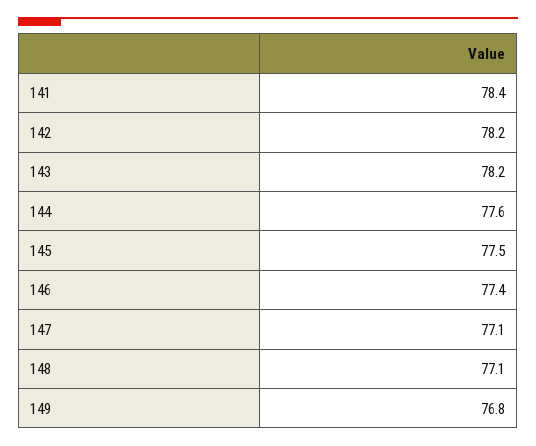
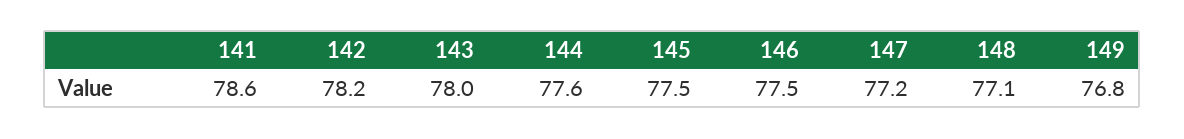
  {
-   "141": 78.4,
+   "141": 78.6,
    "142": 78.2,
-   "143": 78.2,
+   "143": 78,
    "144": 77.6,
    "145": 77.5,
-   "146": 77.4,
+   "146": 77.5,
-   "147": 77.1,
+   "147": 77.2,
    "148": 77.1,
    "149": 76.8
  }

